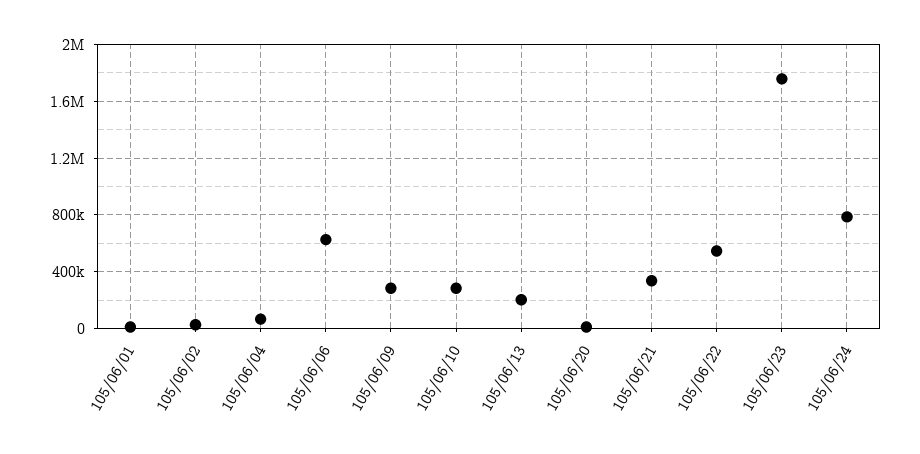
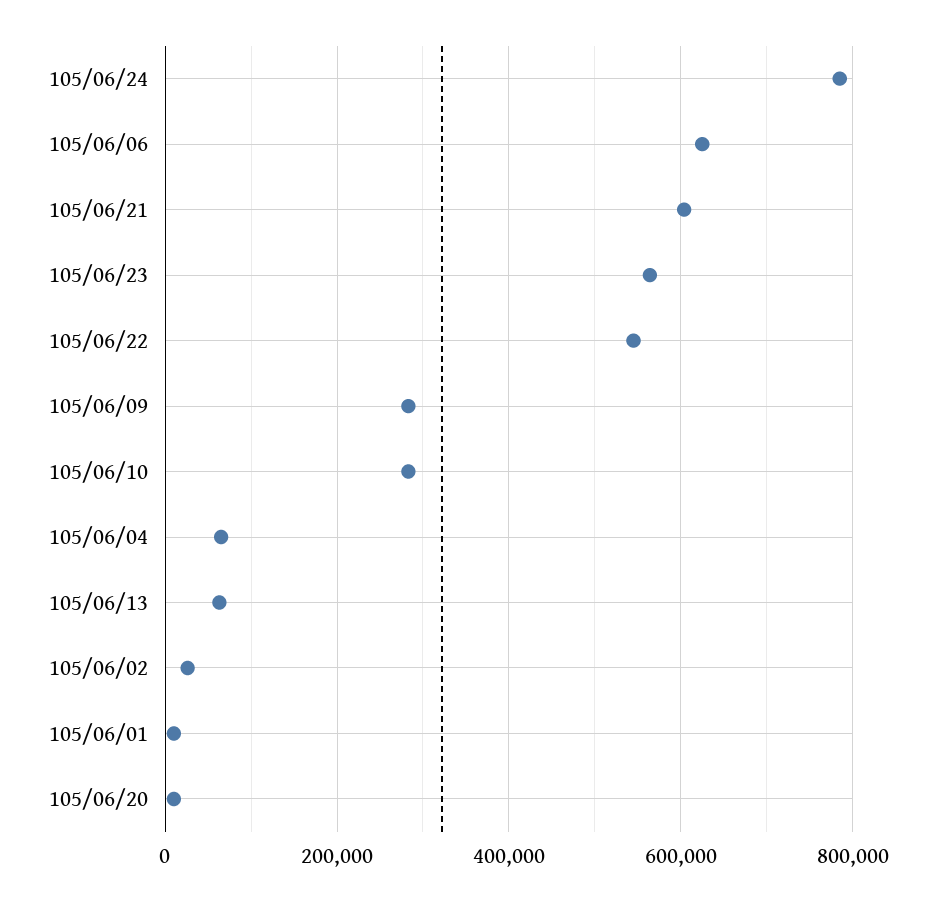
  {
    "105/06/01": 20000,
    "105/06/02": 20000,
    "105/06/04": 60000,
    "105/06/06": 620000,
    "105/06/09": 280000,
    "105/06/10": 280000,
-   "105/06/13": 200000,
+   "105/06/13": 60000,
    "105/06/20": 20000,
-   "105/06/21": 350000,
+   "105/06/21": 600000,
    "105/06/22": 540000,
-   "105/06/23": 1750000,
+   "105/06/23": 560000,
    "105/06/24": 780000
  }

